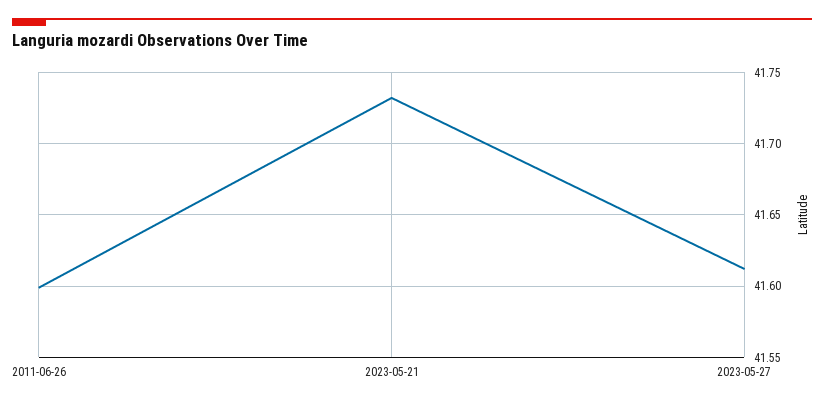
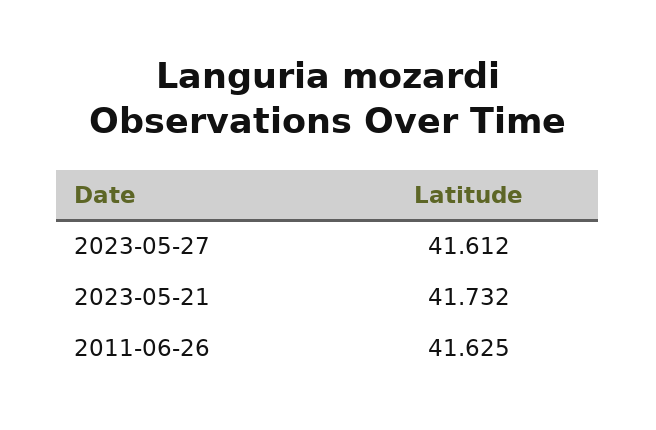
  {
-   "2011-06-26": 41.6,
+   "2011-06-26": 41.625,
    "2023-05-21": 41.732,
    "2023-05-27": 41.612
  }

